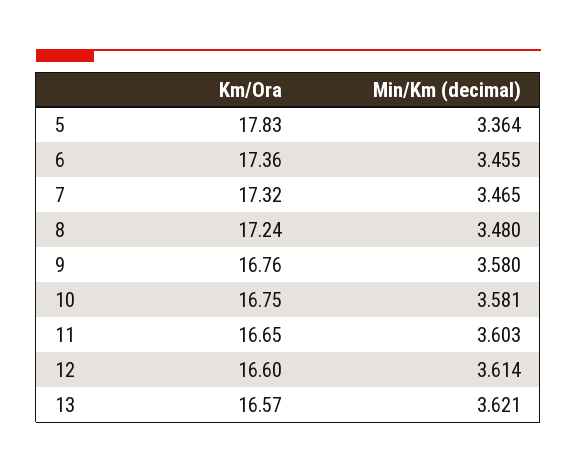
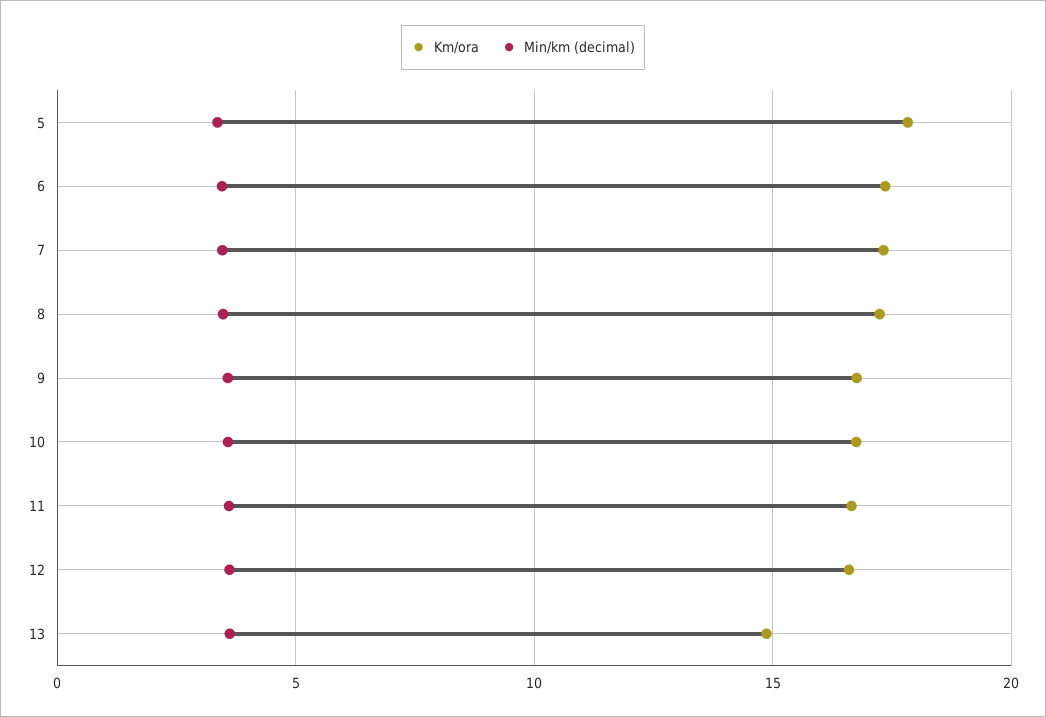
  {
    "Km/Ora": {
      "5": 17.83,
      "6": 17.36,
      "7": 17.32,
      "8": 17.24,
      "9": 16.76,
      "10": 16.75,
      "11": 16.65,
      "12": 16.6,
-     "13": 16.57
+     "13": 15
    },
    "Min/Km (decimal)": {
      "5": 3.364,
      "6": 3.455,
      "7": 3.465,
      "8": 3.48,
      "9": 3.58,
      "10": 3.581,
      "11": 3.603,
      "12": 3.614,
      "13": 3.621
    }
  }

